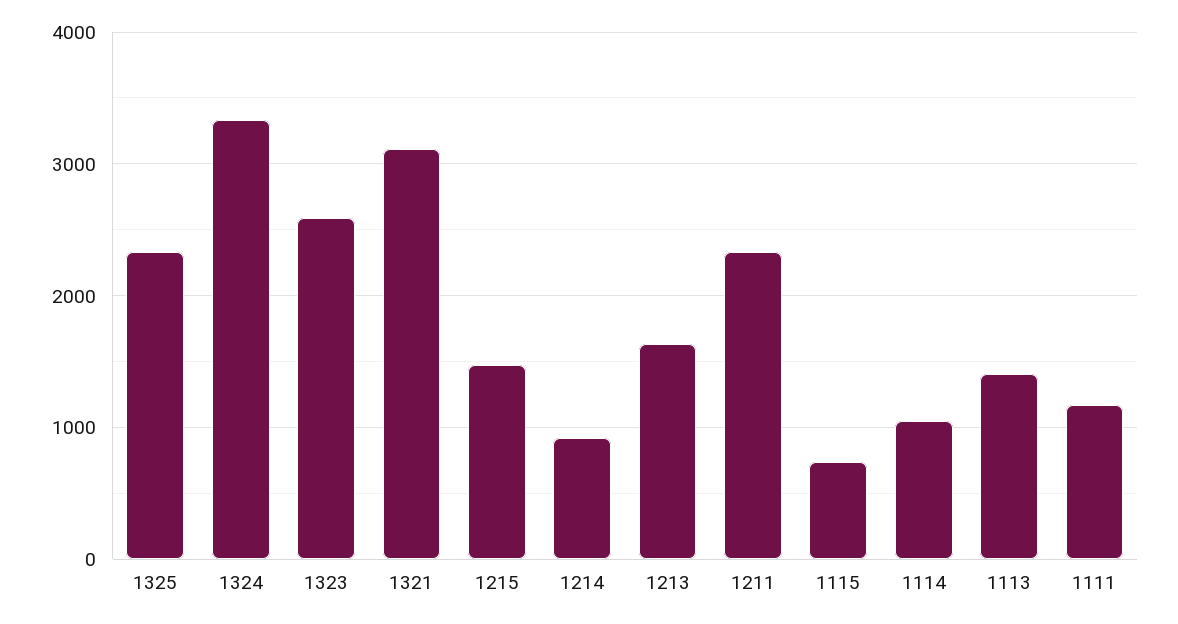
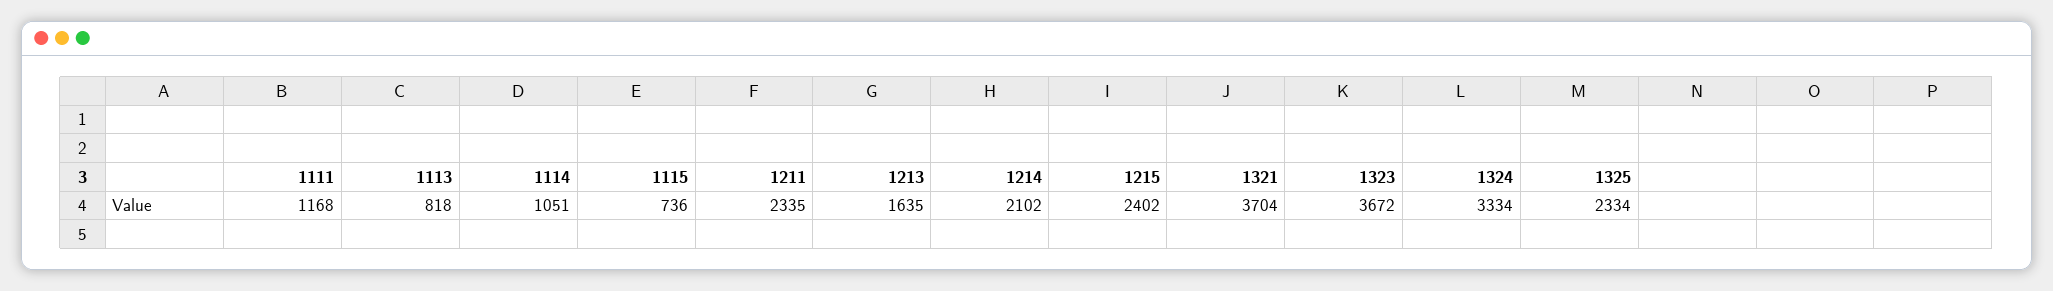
  {
    "1325": 2334,
    "1324": 3334,
-   "1323": 2600,
+   "1323": 3672,
-   "1321": 3100,
+   "1321": 3704,
-   "1215": 1500,
+   "1215": 2402,
-   "1214": 900,
+   "1214": 2102,
    "1213": 1635,
    "1211": 2335,
    "1115": 736,
    "1114": 1051,
-   "1113": 1400,
+   "1113": 818,
    "1111": 1168
  }

